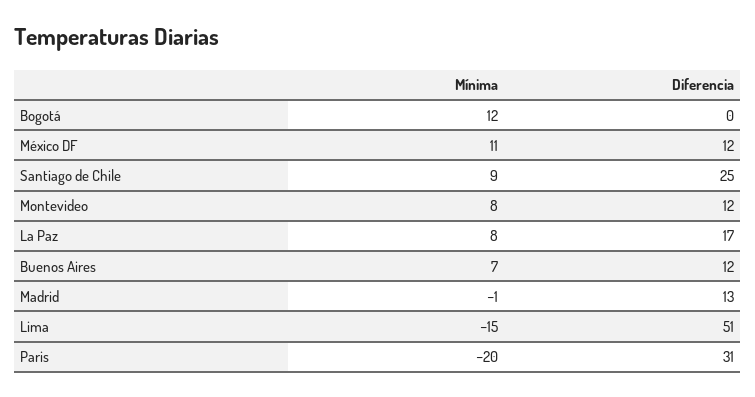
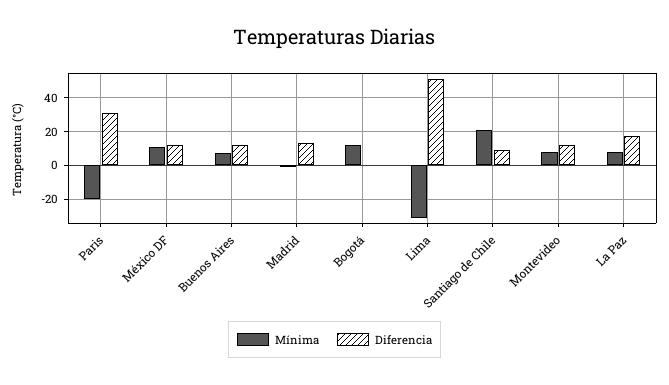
  {
    "Mínima": {
      "Bogotá": 12,
      "México DF": 11,
-     "Santiago de Chile": 9,
+     "Santiago de Chile": 20,
      "Montevideo": 8,
      "La Paz": 8,
      "Buenos Aires": 7,
      "Madrid": -1,
-     "Lima": -15,
+     "Lima": -30,
      "Paris": -20
    },
    "Diferencia": {
      "Bogotá": 0,
      "México DF": 12,
-     "Santiago de Chile": 25,
+     "Santiago de Chile": 10,
      "Montevideo": 12,
      "La Paz": 17,
      "Buenos Aires": 12,
      "Madrid": 13,
      "Lima": 51,
      "Paris": 31
    }
  }

